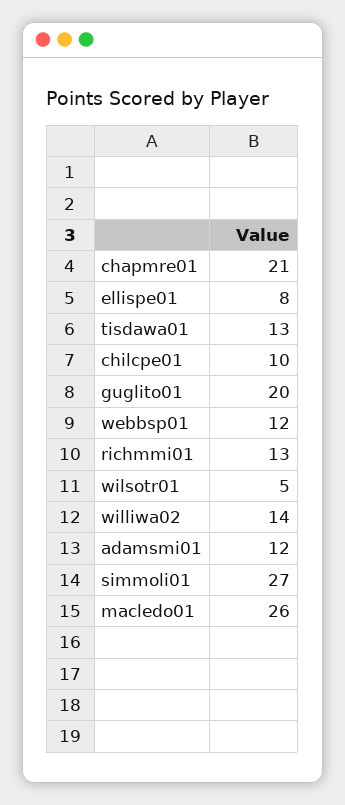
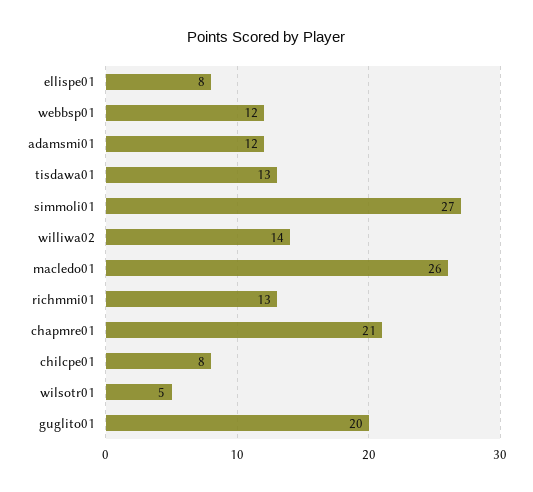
  {
    "chapmre01": 21,
    "ellispe01": 8,
    "tisdawa01": 13,
-   "chilcpe01": 10,
+   "chilcpe01": 8,
    "guglito01": 20,
    "webbsp01": 12,
    "richmmi01": 13,
    "wilsotr01": 5,
    "williwa02": 14,
    "adamsmi01": 12,
    "simmoli01": 27,
    "macledo01": 26
  }

